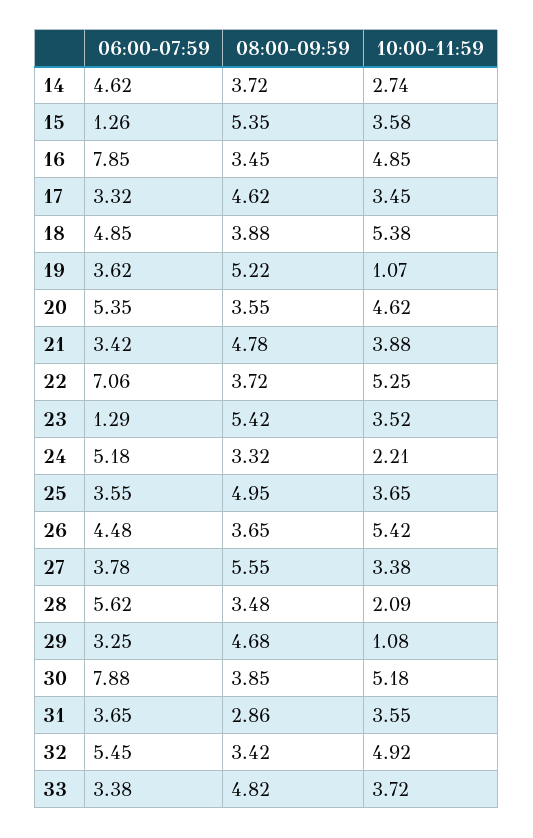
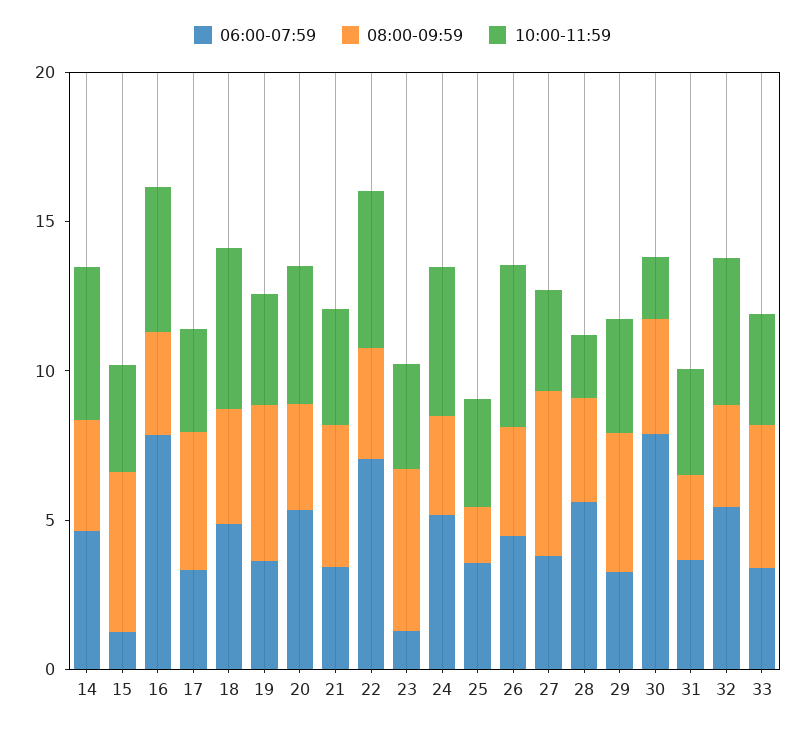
  {
    "06:00-07:59": {
      "14": 4.62,
      "15": 1.26,
      "16": 7.85,
      "17": 3.32,
      "18": 4.85,
      "19": 3.62,
      "20": 5.35,
      "21": 3.42,
      "22": 7.06,
      "23": 1.29,
      "24": 5.18,
      "25": 3.55,
      "26": 4.48,
      "27": 3.78,
      "28": 5.62,
      "29": 3.25,
      "30": 7.88,
      "31": 3.65,
      "32": 5.45,
      "33": 3.38
    },
    "08:00-09:59": {
      "14": 3.72,
      "15": 5.35,
      "16": 3.45,
      "17": 4.62,
      "18": 3.88,
      "19": 5.22,
      "20": 3.55,
      "21": 4.78,
      "22": 3.72,
      "23": 5.42,
      "24": 3.32,
-     "25": 4.95,
+     "25": 2,
      "26": 3.65,
      "27": 5.55,
      "28": 3.48,
      "29": 4.68,
      "30": 3.85,
      "31": 2.86,
      "32": 3.42,
      "33": 4.82
    },
    "10:00-11:59": {
-     "14": 2.74,
+     "14": 5,
      "15": 3.58,
      "16": 4.85,
      "17": 3.45,
      "18": 5.38,
-     "19": 1.07,
+     "19": 4,
      "20": 4.62,
      "21": 3.88,
      "22": 5.25,
      "23": 3.52,
-     "24": 2.21,
+     "24": 5,
      "25": 3.65,
      "26": 5.42,
      "27": 3.38,
      "28": 2.09,
-     "29": 1.08,
+     "29": 4,
-     "30": 5.18,
+     "30": 2,
      "31": 3.55,
      "32": 4.92,
      "33": 3.72
    }
  }

